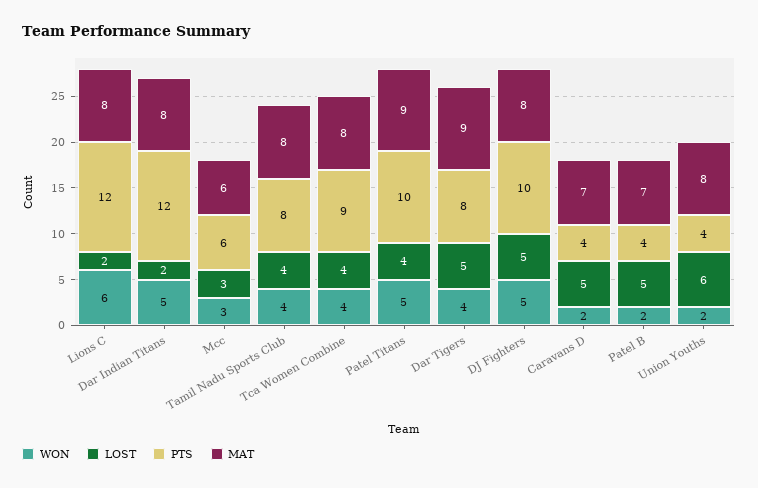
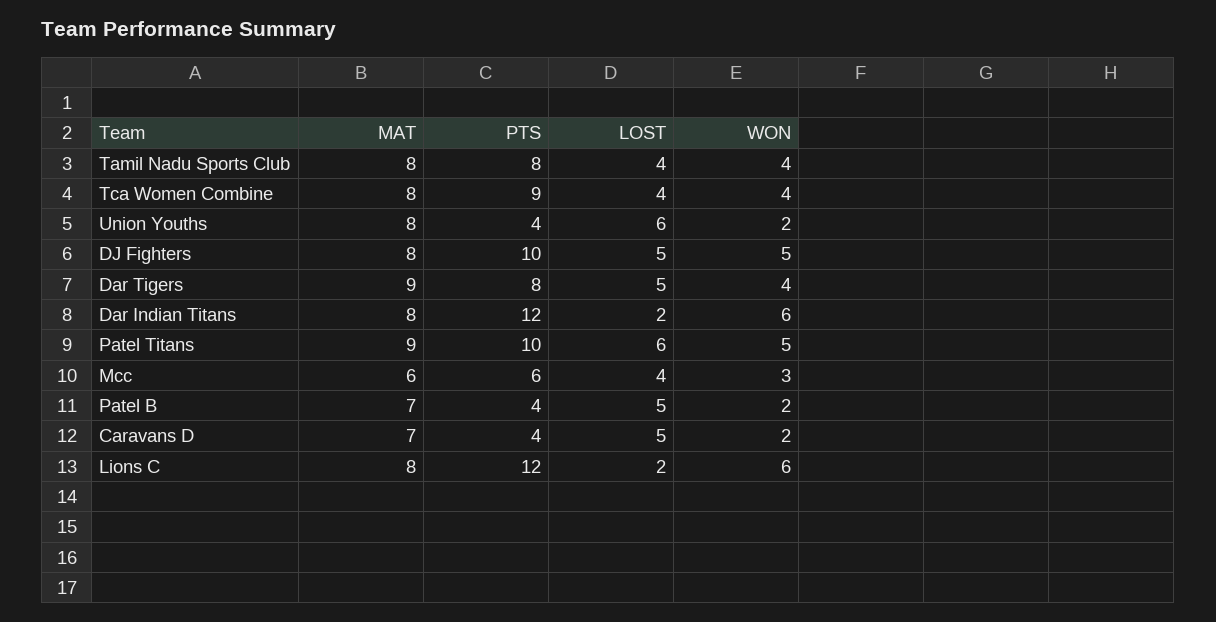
  {
    "WON": {
      "Lions C": 6,
-     "Dar Indian Titans": 5,
+     "Dar Indian Titans": 6,
      "Mcc": 3,
      "Tamil Nadu Sports Club": 4,
      "Tca Women Combine": 4,
      "Patel Titans": 5,
      "Dar Tigers": 4,
      "DJ Fighters": 5,
      "Caravans D": 2,
      "Patel B": 2,
      "Union Youths": 2
    },
    "LOST": {
      "Lions C": 2,
      "Dar Indian Titans": 2,
-     "Mcc": 3,
+     "Mcc": 4,
      "Tamil Nadu Sports Club": 4,
      "Tca Women Combine": 4,
-     "Patel Titans": 4,
+     "Patel Titans": 6,
      "Dar Tigers": 5,
      "DJ Fighters": 5,
      "Caravans D": 5,
      "Patel B": 5,
      "Union Youths": 6
    },
    "PTS": {
      "Lions C": 12,
      "Dar Indian Titans": 12,
      "Mcc": 6,
      "Tamil Nadu Sports Club": 8,
      "Tca Women Combine": 9,
      "Patel Titans": 10,
      "Dar Tigers": 8,
      "DJ Fighters": 10,
      "Caravans D": 4,
      "Patel B": 4,
      "Union Youths": 4
    },
    "MAT": {
      "Lions C": 8,
      "Dar Indian Titans": 8,
      "Mcc": 6,
      "Tamil Nadu Sports Club": 8,
      "Tca Women Combine": 8,
      "Patel Titans": 9,
      "Dar Tigers": 9,
      "DJ Fighters": 8,
      "Caravans D": 7,
      "Patel B": 7,
      "Union Youths": 8
    }
  }

